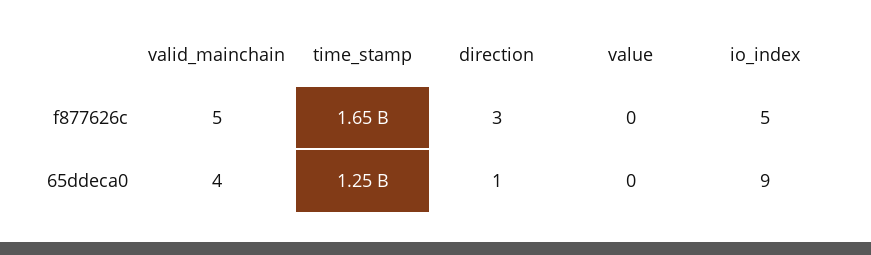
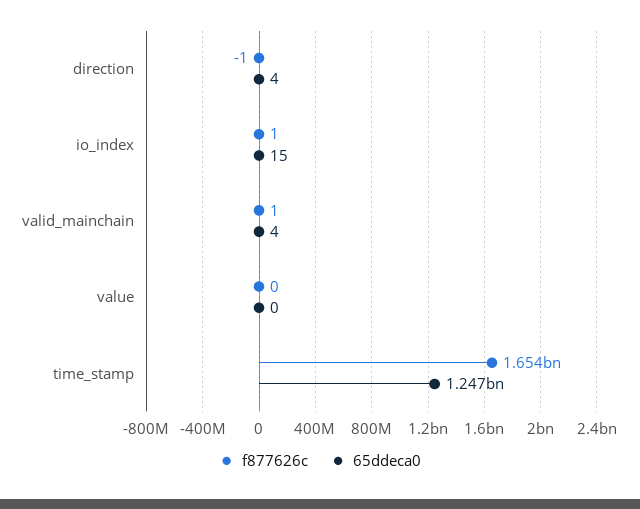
  {
    "f877626c": {
-     "valid_mainchain": 5,
+     "valid_mainchain": 1,
      "time_stamp": 1654000000,
-     "direction": 3,
+     "direction": -1,
      "value": 0,
-     "io_index": 5
+     "io_index": 1
    },
    "65ddeca0": {
      "valid_mainchain": 4,
      "time_stamp": 1247000000,
-     "direction": 1,
+     "direction": 4,
      "value": 0,
-     "io_index": 9
+     "io_index": 15
    }
  }

